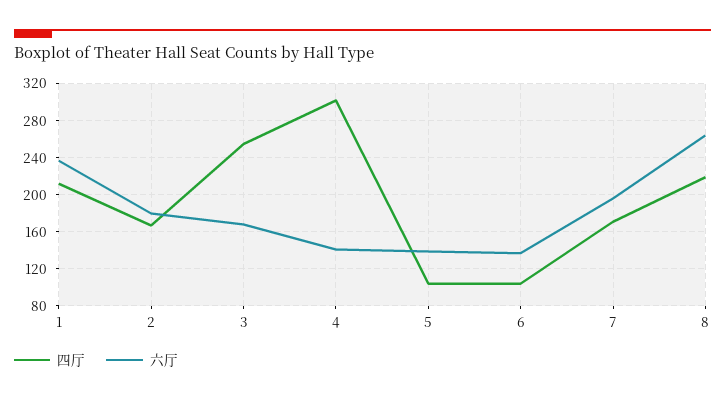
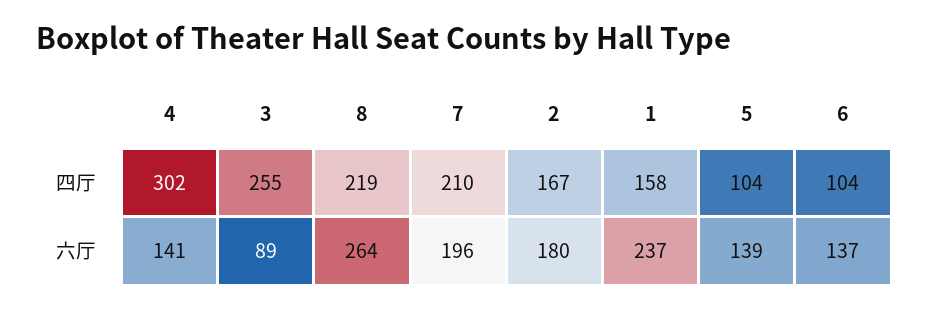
  {
    "四厅": {
-     "1": 210,
+     "1": 158,
      "2": 167,
      "3": 255,
      "4": 302,
      "5": 104,
      "6": 104,
-     "7": 170,
+     "7": 210,
      "8": 219
    },
    "六厅": {
      "1": 237,
      "2": 180,
-     "3": 170,
+     "3": 89,
      "4": 141,
      "5": 139,
      "6": 137,
      "7": 196,
      "8": 264
    }
  }

